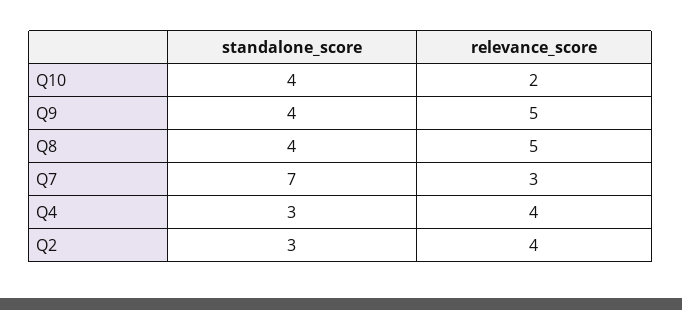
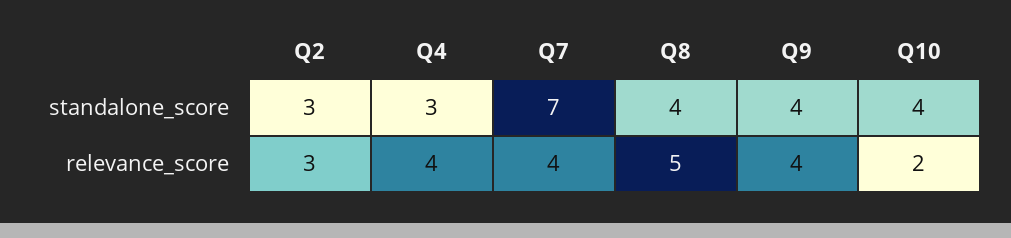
  {
    "standalone_score": {
      "Q10": 4,
      "Q9": 4,
      "Q8": 4,
      "Q7": 7,
      "Q4": 3,
      "Q2": 3
    },
    "relevance_score": {
      "Q10": 2,
-     "Q9": 5,
+     "Q9": 4,
      "Q8": 5,
-     "Q7": 3,
+     "Q7": 4,
      "Q4": 4,
-     "Q2": 4
+     "Q2": 3
    }
  }

